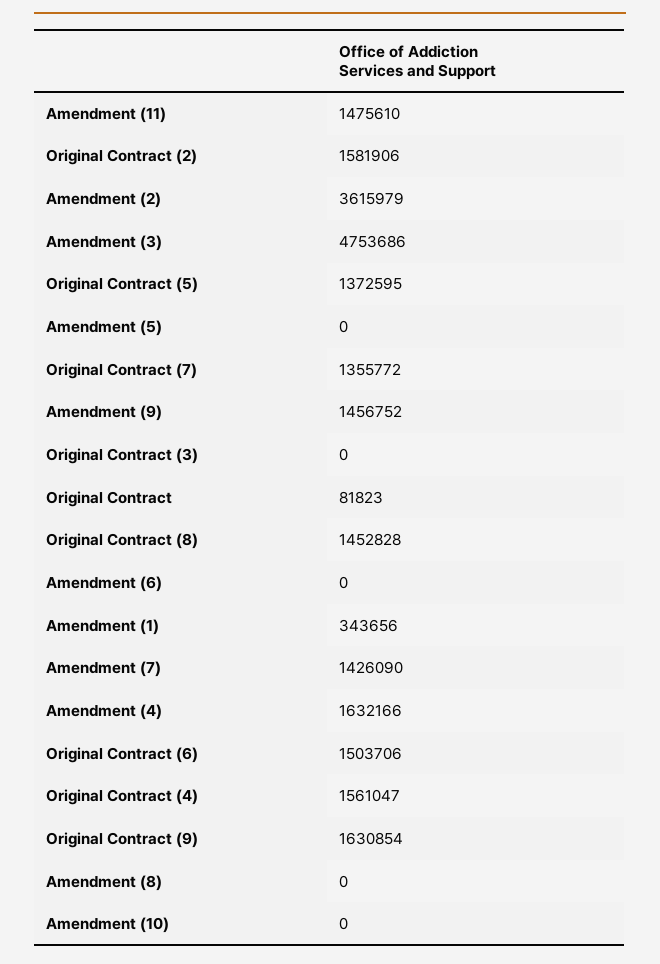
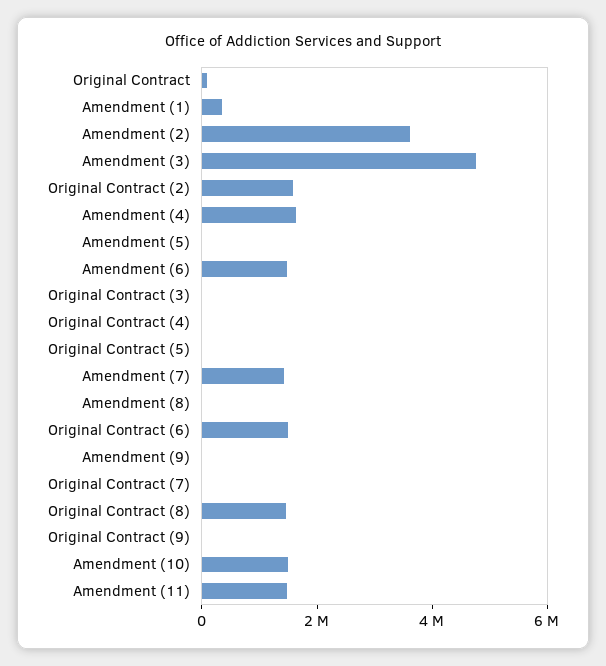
  {
    "Amendment (11)": 1475610,
    "Original Contract (2)": 1581906,
    "Amendment (2)": 3615979,
    "Amendment (3)": 4753686,
-   "Original Contract (5)": 1372595,
+   "Original Contract (5)": 0,
    "Amendment (5)": 0,
-   "Original Contract (7)": 1355772,
+   "Original Contract (7)": 0,
-   "Amendment (9)": 1456752,
+   "Amendment (9)": 0,
    "Original Contract (3)": 0,
    "Original Contract": 81823,
    "Original Contract (8)": 1452828,
-   "Amendment (6)": 0,
+   "Amendment (6)": 1500000,
    "Amendment (1)": 343656,
    "Amendment (7)": 1426090,
    "Amendment (4)": 1632166,
    "Original Contract (6)": 1503706,
-   "Original Contract (4)": 1561047,
+   "Original Contract (4)": 0,
-   "Original Contract (9)": 1630854,
+   "Original Contract (9)": 0,
    "Amendment (8)": 0,
-   "Amendment (10)": 0
+   "Amendment (10)": 1500000
  }

